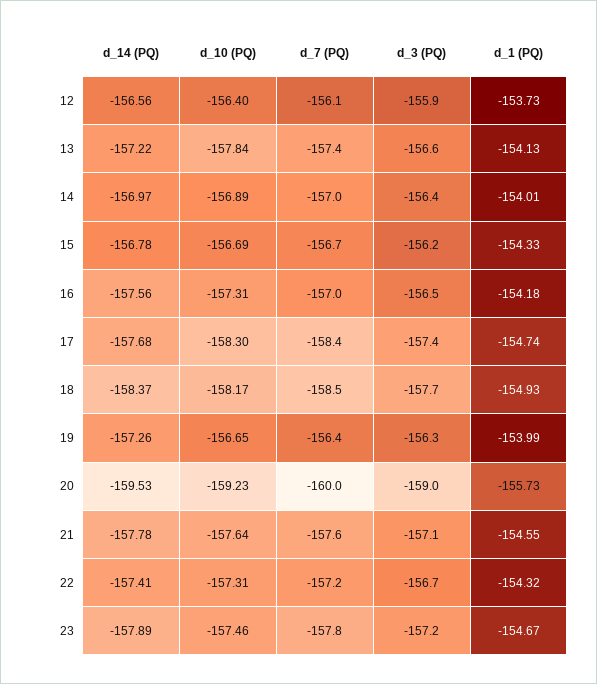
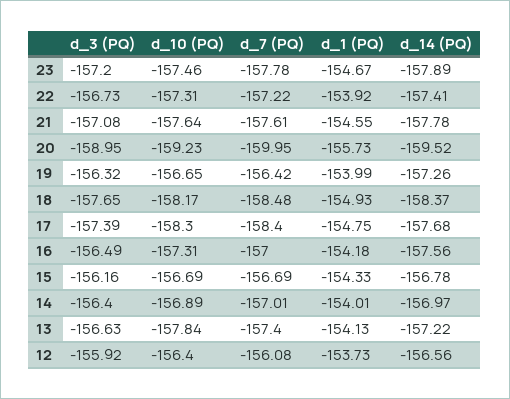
  {
    "d_14 (PQ)": {
      "12": -156.56,
      "13": -157.22,
      "14": -156.97,
      "15": -156.78,
      "16": -157.56,
      "17": -157.68,
      "18": -158.37,
      "19": -157.26,
-     "20": -159.53,
+     "20": -159.52,
      "21": -157.78,
      "22": -157.41,
      "23": -157.89
    },
    "d_10 (PQ)": {
      "12": -156.4,
      "13": -157.84,
      "14": -156.89,
      "15": -156.69,
      "16": -157.31,
      "17": -158.3,
      "18": -158.17,
      "19": -156.65,
      "20": -159.23,
      "21": -157.64,
      "22": -157.31,
      "23": -157.46
    },
    "d_7 (PQ)": {
      "12": -156.08,
      "13": -157.4,
      "14": -157.01,
      "15": -156.69,
      "16": -157,
      "17": -158.4,
      "18": -158.48,
      "19": -156.42,
      "20": -159.95,
      "21": -157.61,
      "22": -157.22,
      "23": -157.78
    },
    "d_3 (PQ)": {
      "12": -155.92,
      "13": -156.63,
      "14": -156.4,
      "15": -156.16,
      "16": -156.49,
      "17": -157.39,
      "18": -157.65,
      "19": -156.32,
      "20": -158.95,
      "21": -157.08,
      "22": -156.73,
      "23": -157.2
    },
    "d_1 (PQ)": {
      "12": -153.73,
      "13": -154.13,
      "14": -154.01,
      "15": -154.33,
      "16": -154.18,
-     "17": -154.74,
+     "17": -154.75,
      "18": -154.93,
      "19": -153.99,
      "20": -155.73,
      "21": -154.55,
-     "22": -154.32,
+     "22": -153.92,
      "23": -154.67
    }
  }

